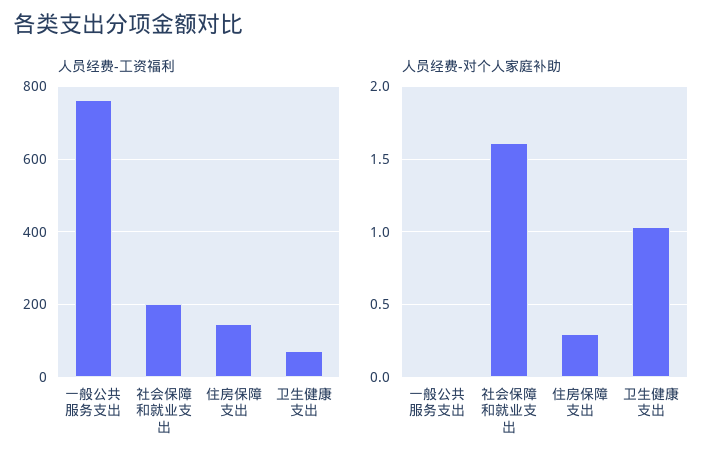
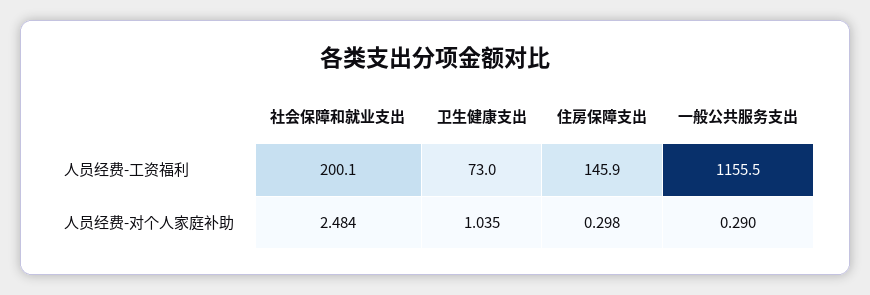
  {
    "人员经费-工资福利": {
-     "一般公共服务支出": 760,
+     "一般公共服务支出": 1155.5,
      "社会保障和就业支出": 200.1,
      "住房保障支出": 145.9,
      "卫生健康支出": 73
    },
    "人员经费-对个人家庭补助": {
-     "一般公共服务支出": 0,
+     "一般公共服务支出": 0.29,
-     "社会保障和就业支出": 1.6,
+     "社会保障和就业支出": 2.484,
      "住房保障支出": 0.298,
      "卫生健康支出": 1.035
    }
  }

